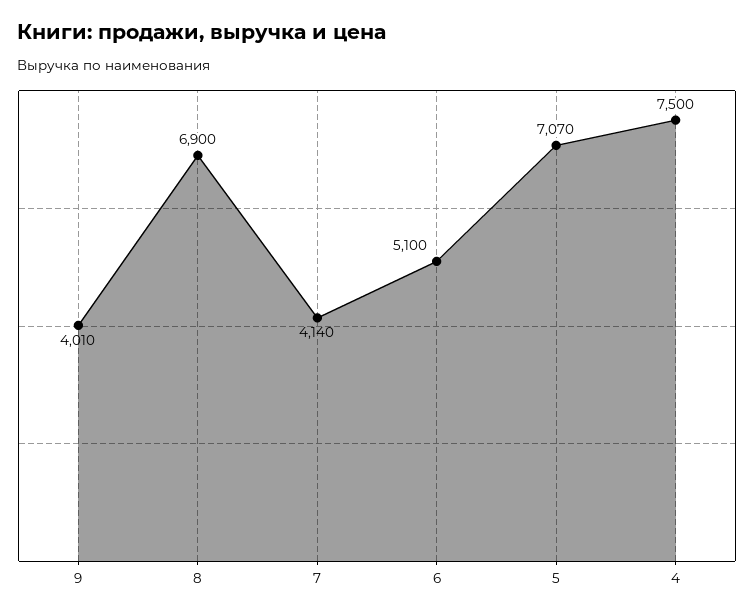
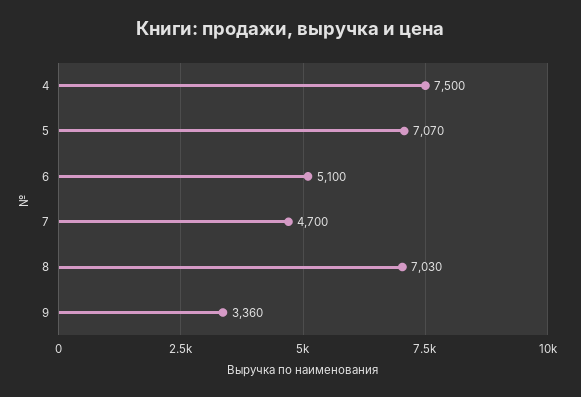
  {
-   "9": 4010,
+   "9": 3360,
-   "8": 6900,
+   "8": 7030,
-   "7": 4140,
+   "7": 4700,
    "6": 5100,
    "5": 7070,
    "4": 7500
  }

